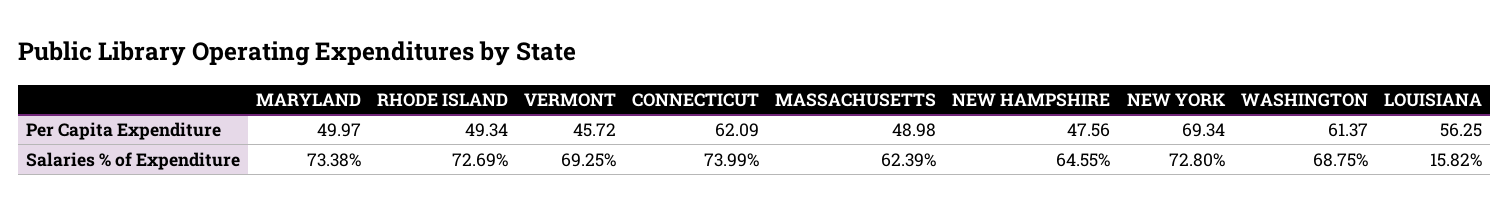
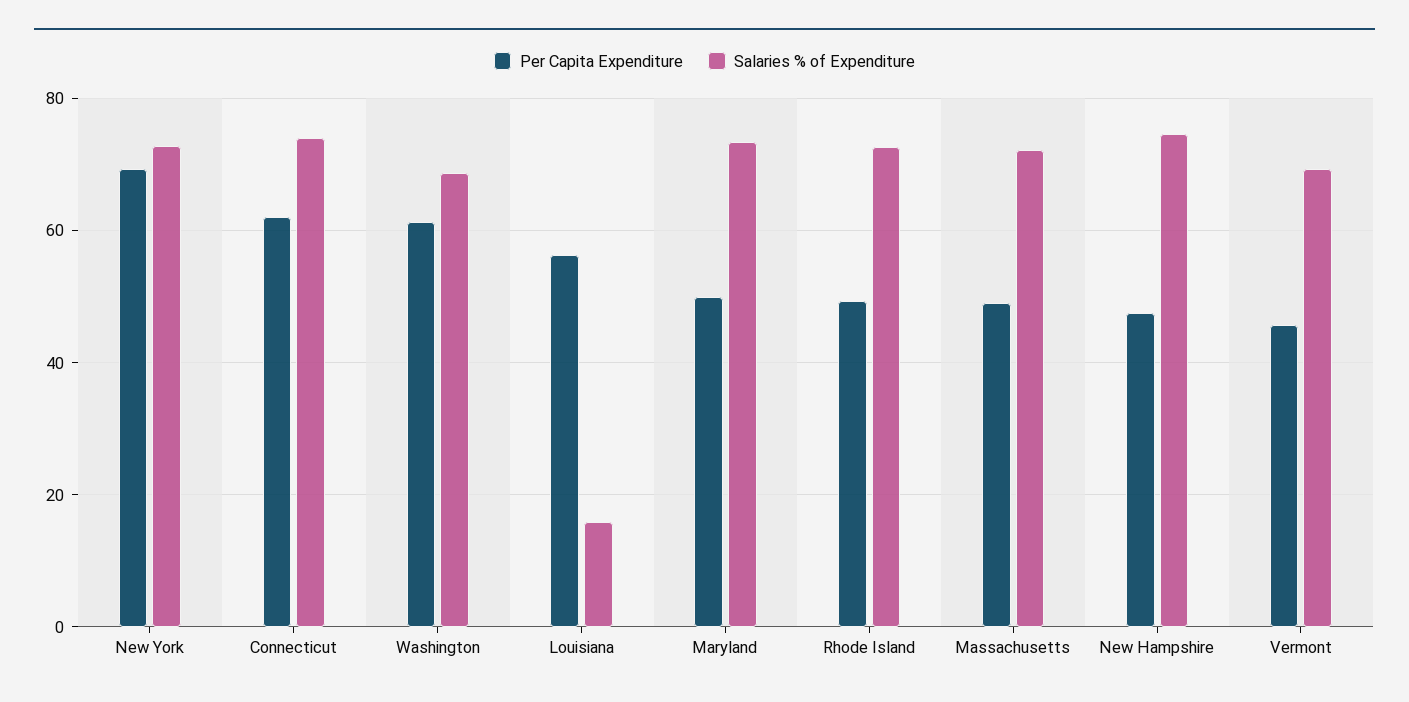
  {
    "Per Capita Expenditure": {
      "MARYLAND": 49.97,
      "RHODE ISLAND": 49.34,
      "VERMONT": 45.72,
      "CONNECTICUT": 62.09,
      "MASSACHUSETTS": 48.98,
      "NEW HAMPSHIRE": 47.56,
      "NEW YORK": 69.34,
      "WASHINGTON": 61.37,
      "LOUISIANA": 56.25
    },
    "Salaries % of Expenditure": {
      "MARYLAND": 73.38,
      "RHODE ISLAND": 72.69,
      "VERMONT": 69.25,
      "CONNECTICUT": 73.99,
-     "MASSACHUSETTS": 62.39,
+     "MASSACHUSETTS": 72,
-     "NEW HAMPSHIRE": 64.55,
+     "NEW HAMPSHIRE": 74,
      "NEW YORK": 72.8,
      "WASHINGTON": 68.75,
      "LOUISIANA": 15.82
    }
  }

